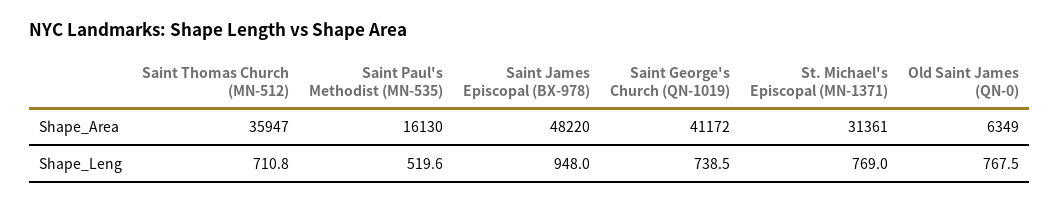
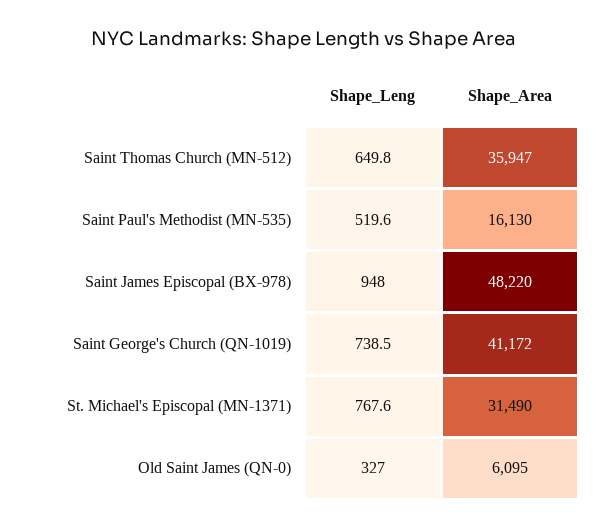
  {
    "Saint Thomas Church (MN-512)": {
      "Shape_Area": 35947,
-     "Shape_Leng": 710.8
+     "Shape_Leng": 649.8
    },
    "Saint Paul's Methodist (MN-535)": {
      "Shape_Area": 16130,
      "Shape_Leng": 519.6
    },
    "Saint James Episcopal (BX-978)": {
      "Shape_Area": 48220,
      "Shape_Leng": 948
    },
    "Saint George's Church (QN-1019)": {
      "Shape_Area": 41172,
      "Shape_Leng": 738.5
    },
    "St. Michael's Episcopal (MN-1371)": {
-     "Shape_Area": 31361,
+     "Shape_Area": 31490,
-     "Shape_Leng": 769
+     "Shape_Leng": 767.6
    },
    "Old Saint James (QN-0)": {
-     "Shape_Area": 6349,
+     "Shape_Area": 6095,
-     "Shape_Leng": 767.5
+     "Shape_Leng": 327
    }
  }

